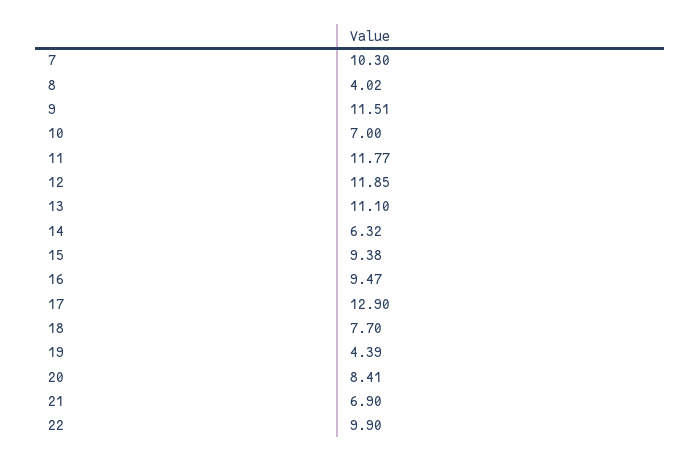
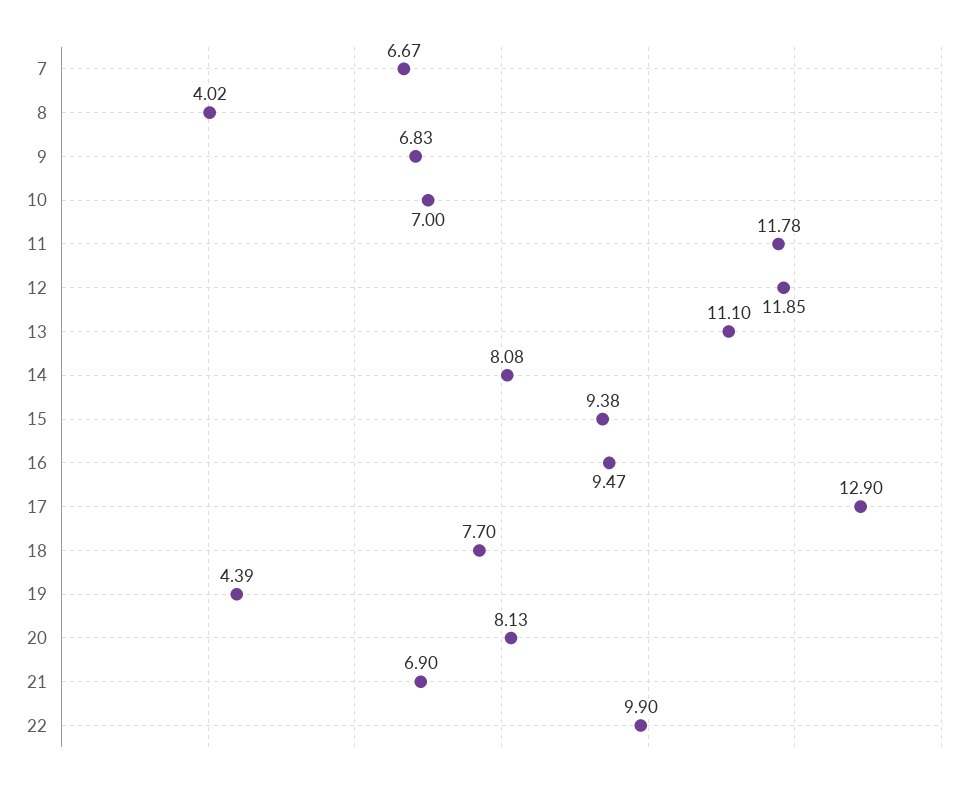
  {
-   "7": 10.3,
+   "7": 6.67,
    "8": 4.02,
-   "9": 11.51,
+   "9": 6.83,
    "10": 7,
-   "11": 11.77,
+   "11": 11.78,
    "12": 11.85,
    "13": 11.1,
-   "14": 6.32,
+   "14": 8.08,
    "15": 9.38,
    "16": 9.47,
    "17": 12.9,
    "18": 7.7,
    "19": 4.39,
-   "20": 8.41,
+   "20": 8.13,
    "21": 6.9,
    "22": 9.9
  }

